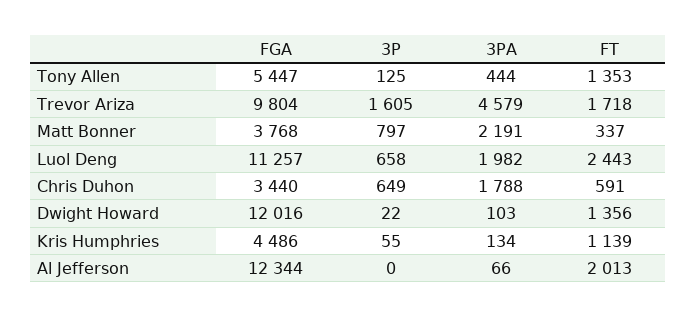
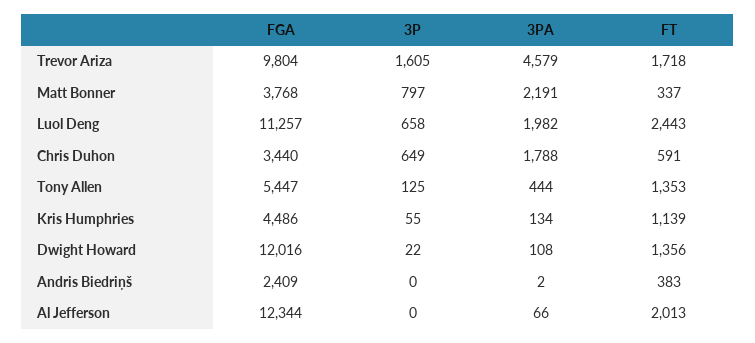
  {
    "FGA": {
      "Tony Allen": 5447,
      "Trevor Ariza": 9804,
      "Matt Bonner": 3768,
      "Luol Deng": 11257,
      "Chris Duhon": 3440,
      "Dwight Howard": 12016,
      "Kris Humphries": 4486,
-     "Al Jefferson": 12344
+     "Al Jefferson": 12344,
+     "Andris Biedriņš": 2409
    },
    "3P": {
      "Tony Allen": 125,
      "Trevor Ariza": 1605,
      "Matt Bonner": 797,
      "Luol Deng": 658,
      "Chris Duhon": 649,
      "Dwight Howard": 22,
      "Kris Humphries": 55,
-     "Al Jefferson": 0
+     "Al Jefferson": 0,
+     "Andris Biedriņš": 0
    },
    "3PA": {
      "Tony Allen": 444,
      "Trevor Ariza": 4579,
      "Matt Bonner": 2191,
      "Luol Deng": 1982,
      "Chris Duhon": 1788,
-     "Dwight Howard": 103,
+     "Dwight Howard": 108,
      "Kris Humphries": 134,
-     "Al Jefferson": 66
+     "Al Jefferson": 66,
+     "Andris Biedriņš": 2
    },
    "FT": {
      "Tony Allen": 1353,
      "Trevor Ariza": 1718,
      "Matt Bonner": 337,
      "Luol Deng": 2443,
      "Chris Duhon": 591,
      "Dwight Howard": 1356,
      "Kris Humphries": 1139,
-     "Al Jefferson": 2013
+     "Al Jefferson": 2013,
+     "Andris Biedriņš": 383
    }
  }

